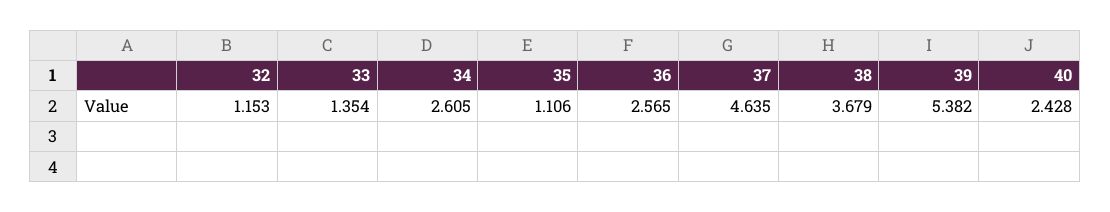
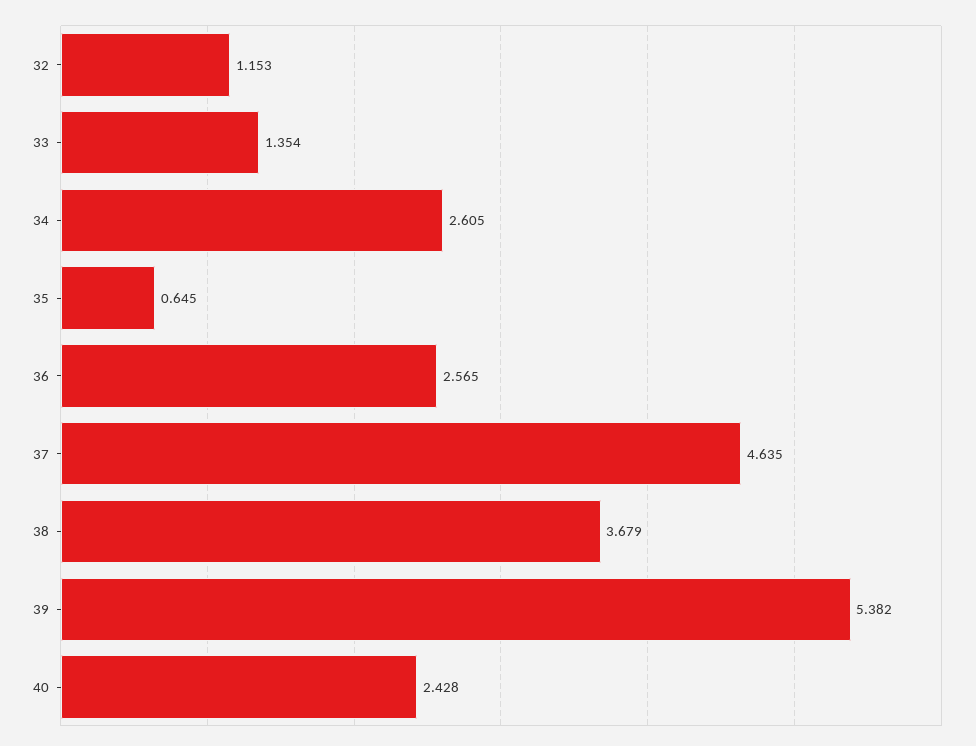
  {
    "32": 1.153,
    "33": 1.354,
    "34": 2.605,
-   "35": 1.106,
+   "35": 0.645,
    "36": 2.565,
    "37": 4.635,
    "38": 3.679,
    "39": 5.382,
    "40": 2.428
  }

